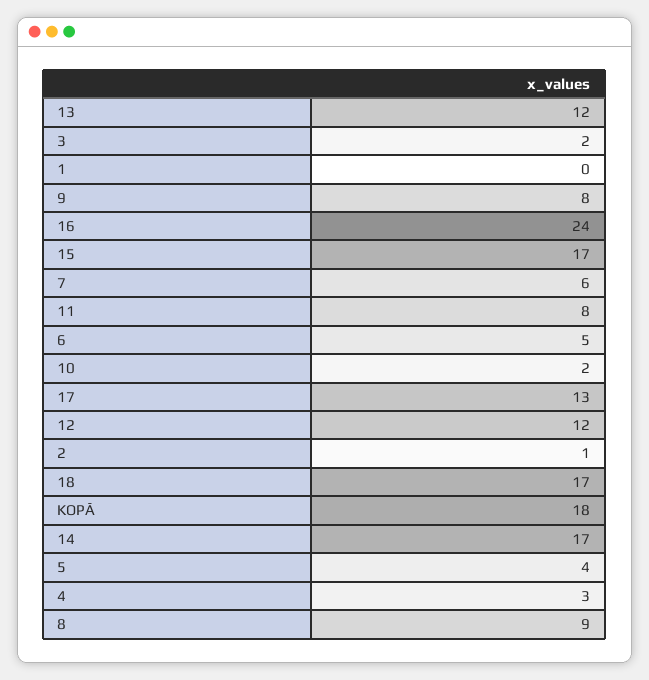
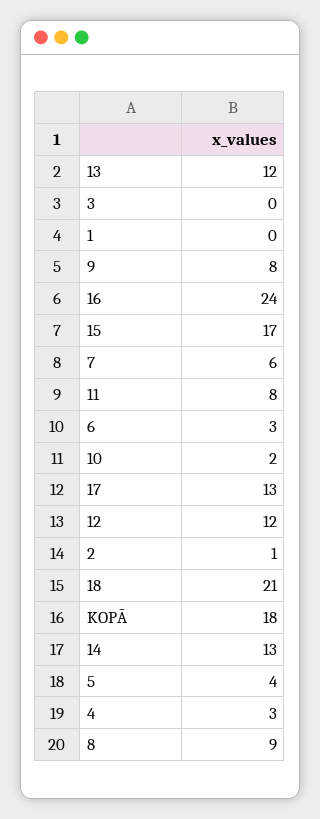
  {
    "13": 12,
-   "3": 2,
+   "3": 0,
    "1": 0,
    "9": 8,
    "16": 24,
    "15": 17,
    "7": 6,
    "11": 8,
-   "6": 5,
+   "6": 3,
    "10": 2,
    "17": 13,
    "12": 12,
    "2": 1,
-   "18": 17,
+   "18": 21,
    "KOPĀ": 18,
-   "14": 17,
+   "14": 13,
    "5": 4,
    "4": 3,
    "8": 9
  }

